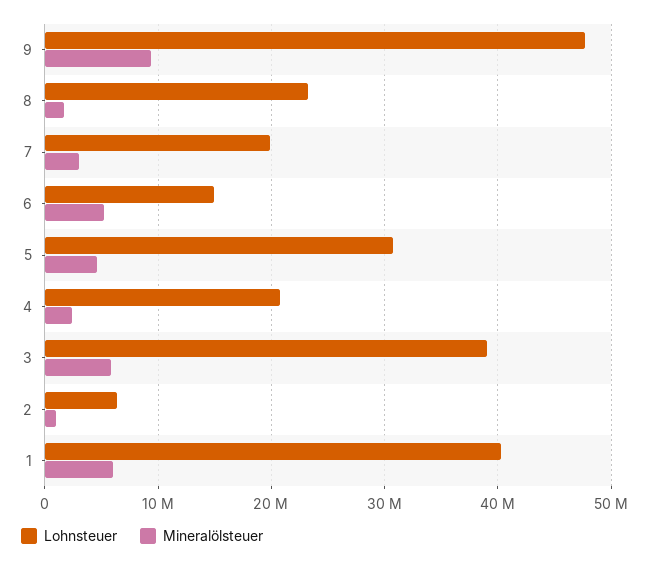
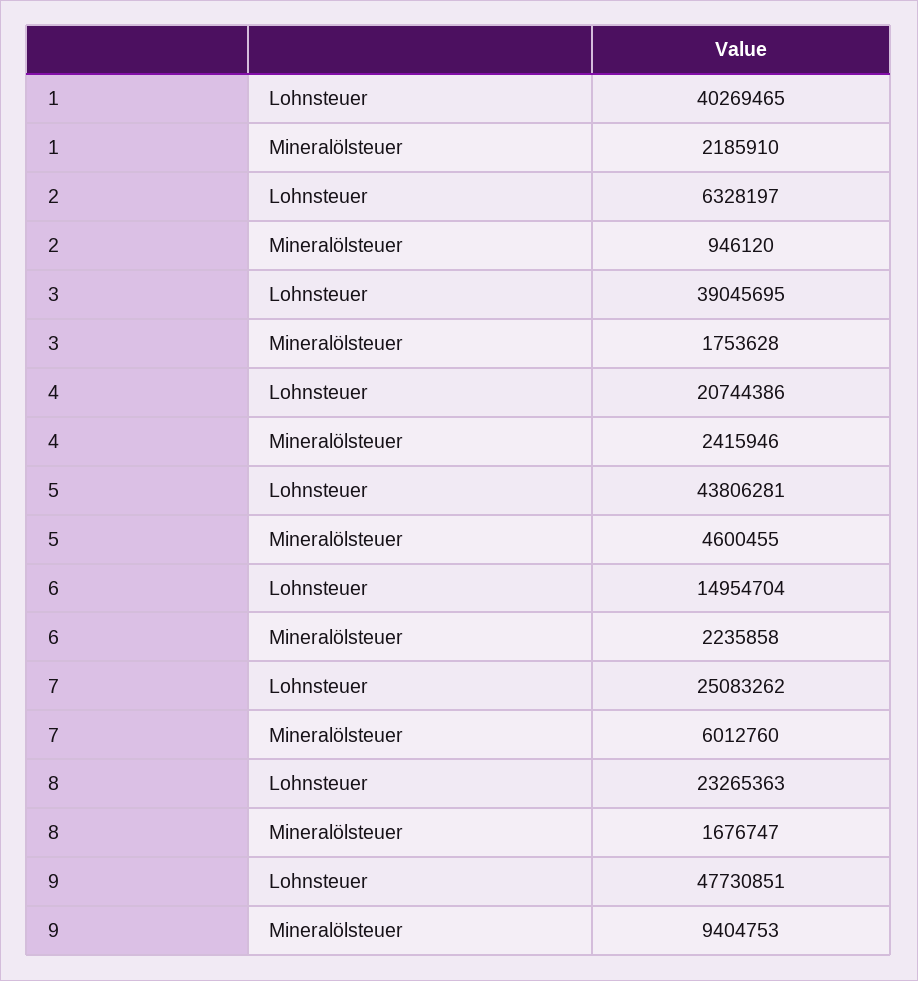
  {
    "Lohnsteuer": {
      "9": 47730851,
      "8": 23265363,
-     "7": 20000000,
+     "7": 25083262,
      "6": 14954704,
-     "5": 31000000,
+     "5": 43806281,
      "4": 20744386,
      "3": 39045695,
      "2": 6328197,
      "1": 40269465
    },
    "Mineralölsteuer": {
      "9": 9404753,
      "8": 1676747,
-     "7": 3000000,
+     "7": 6012760,
-     "6": 5000000,
+     "6": 2235858,
      "5": 4600455,
      "4": 2415946,
-     "3": 6000000,
+     "3": 1753628,
      "2": 946120,
-     "1": 6000000
+     "1": 2185910
    }
  }

